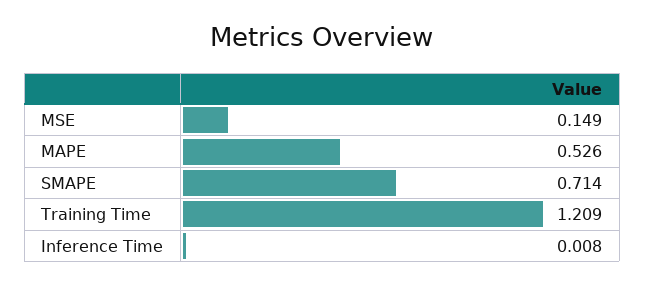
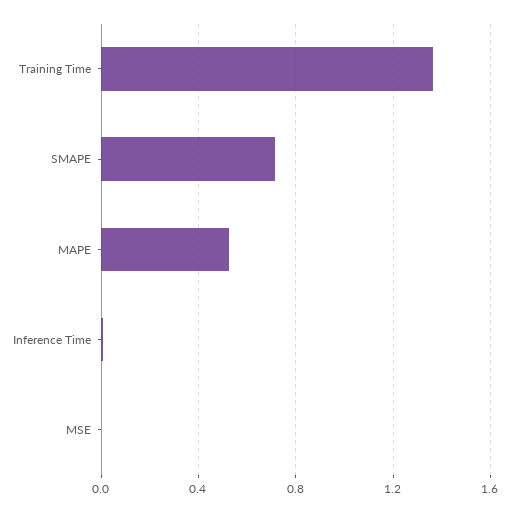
  {
-   "MSE": 0.149,
+   "MSE": 0,
    "MAPE": 0.526,
    "SMAPE": 0.714,
-   "Training Time": 1.209,
+   "Training Time": 1.35,
    "Inference Time": 0.008
  }

